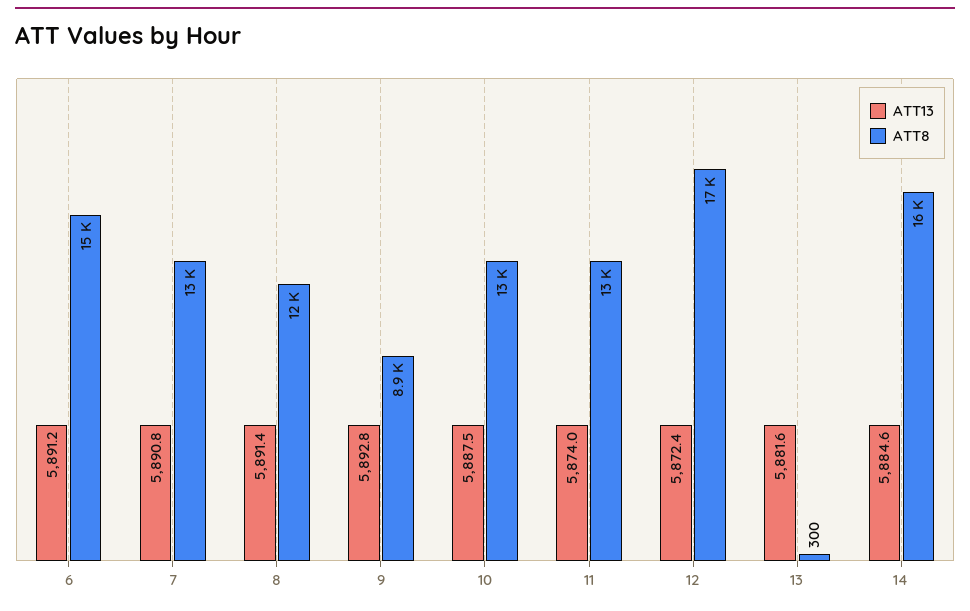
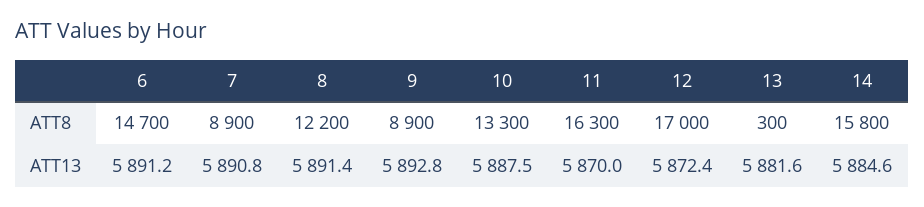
  {
    "ATT13": {
      "6": 5891.2,
      "7": 5890.8,
      "8": 5891.4,
      "9": 5892.8,
      "10": 5887.5,
-     "11": 5874,
+     "11": 5870,
      "12": 5872.4,
      "13": 5881.6,
      "14": 5884.6
    },
    "ATT8": {
      "6": 14700,
-     "7": 13000,
+     "7": 8900,
      "8": 12200,
      "9": 8900,
      "10": 13300,
-     "11": 13000,
+     "11": 16300,
      "12": 17000,
      "13": 300,
      "14": 15800
    }
  }

